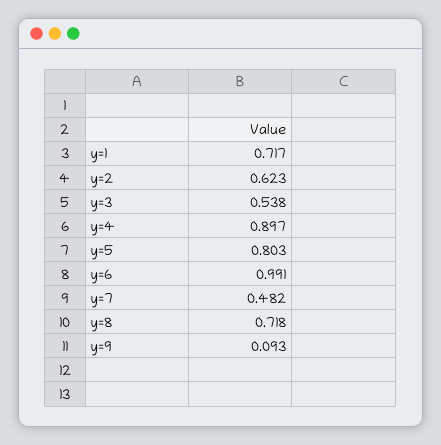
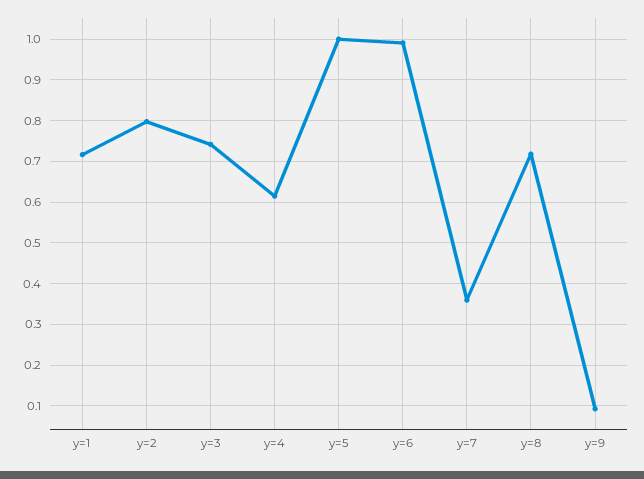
  {
    "y=1": 0.717,
-   "y=2": 0.623,
+   "y=2": 0.8,
-   "y=3": 0.538,
+   "y=3": 0.74,
-   "y=4": 0.897,
+   "y=4": 0.62,
-   "y=5": 0.803,
+   "y=5": 1,
    "y=6": 0.991,
-   "y=7": 0.482,
+   "y=7": 0.36,
    "y=8": 0.718,
    "y=9": 0.093
  }

